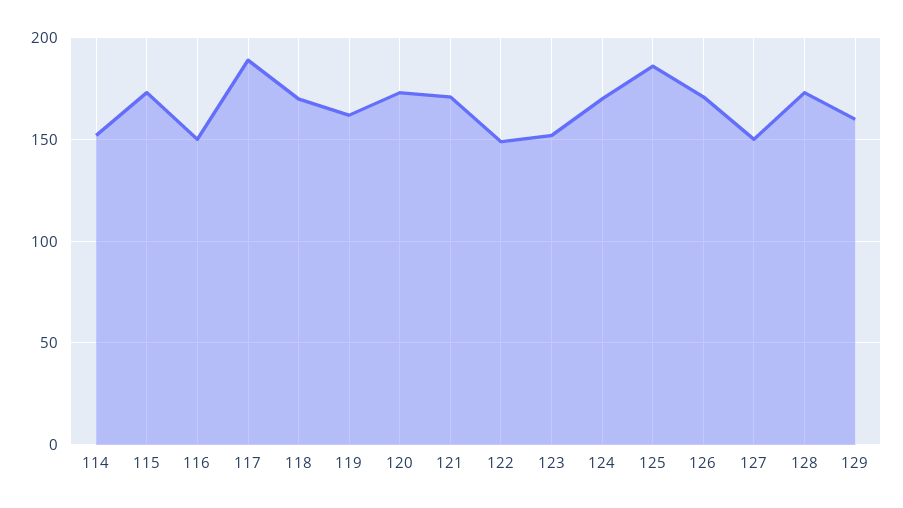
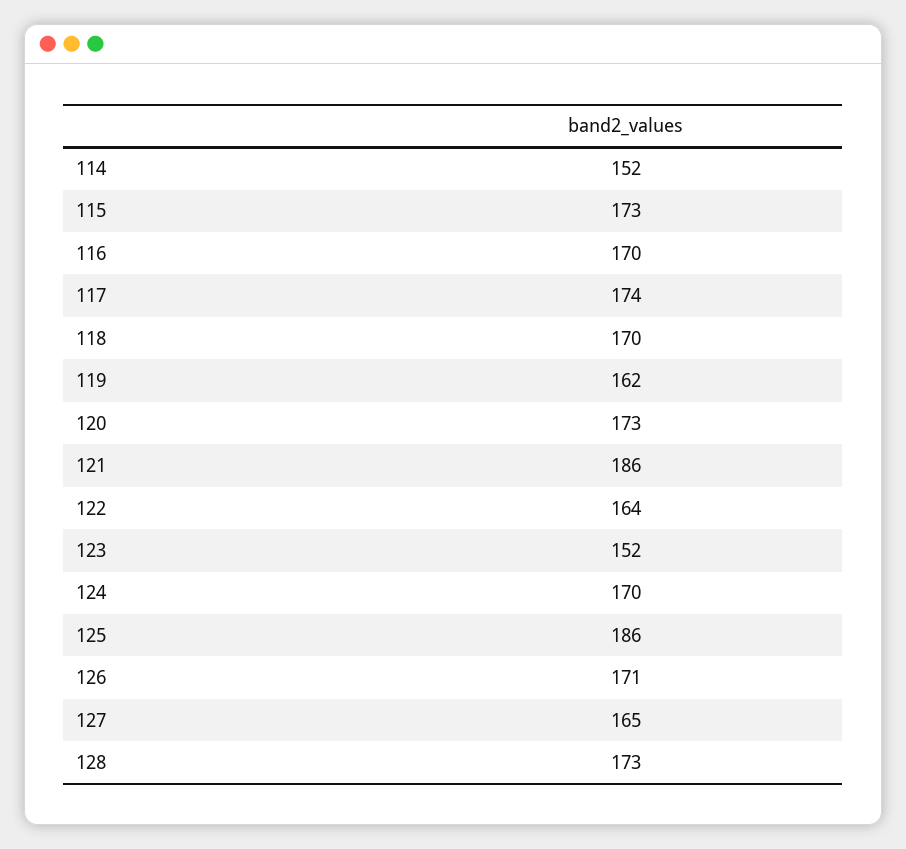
  {
    "114": 152,
    "115": 173,
-   "116": 150,
+   "116": 170,
-   "117": 190,
+   "117": 174,
    "118": 170,
    "119": 162,
    "120": 173,
-   "121": 170,
+   "121": 186,
-   "122": 150,
+   "122": 164,
    "123": 152,
    "124": 170,
    "125": 186,
    "126": 171,
-   "127": 150,
+   "127": 165,
-   "128": 173,
+   "128": 173
-   "129": 160
  }

